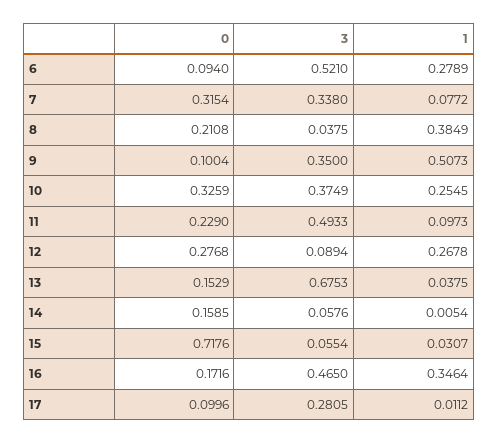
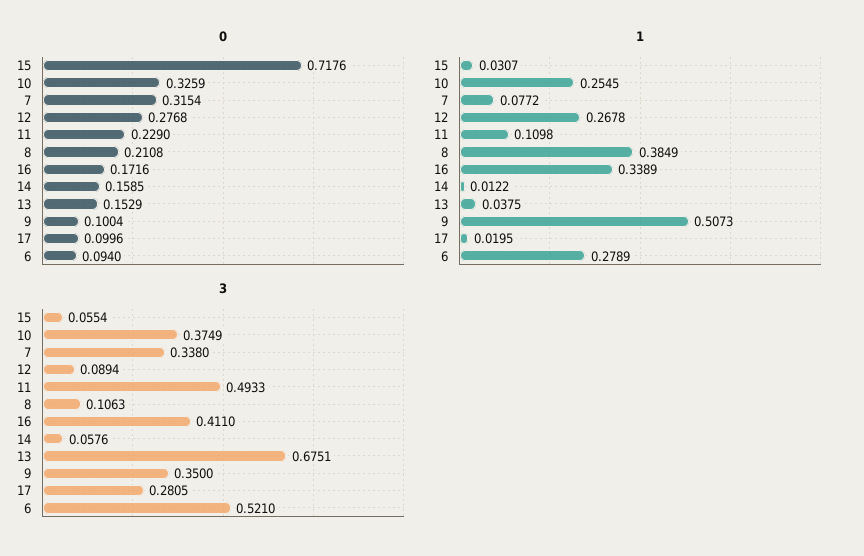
  {
    "0": {
      "6": 0.094,
      "7": 0.3154,
      "8": 0.2108,
      "9": 0.1004,
      "10": 0.3259,
      "11": 0.229,
      "12": 0.2768,
      "13": 0.1529,
      "14": 0.1585,
      "15": 0.7176,
      "16": 0.1716,
      "17": 0.0996
    },
    "3": {
      "6": 0.521,
      "7": 0.338,
-     "8": 0.0375,
+     "8": 0.1063,
      "9": 0.35,
      "10": 0.3749,
      "11": 0.4933,
      "12": 0.0894,
-     "13": 0.6753,
+     "13": 0.6751,
      "14": 0.0576,
      "15": 0.0554,
-     "16": 0.465,
+     "16": 0.411,
      "17": 0.2805
    },
    "1": {
      "6": 0.2789,
      "7": 0.0772,
      "8": 0.3849,
      "9": 0.5073,
      "10": 0.2545,
-     "11": 0.0973,
+     "11": 0.1098,
      "12": 0.2678,
      "13": 0.0375,
-     "14": 0.0054,
+     "14": 0.0122,
      "15": 0.0307,
-     "16": 0.3464,
+     "16": 0.3389,
-     "17": 0.0112
+     "17": 0.0195
    }
  }

